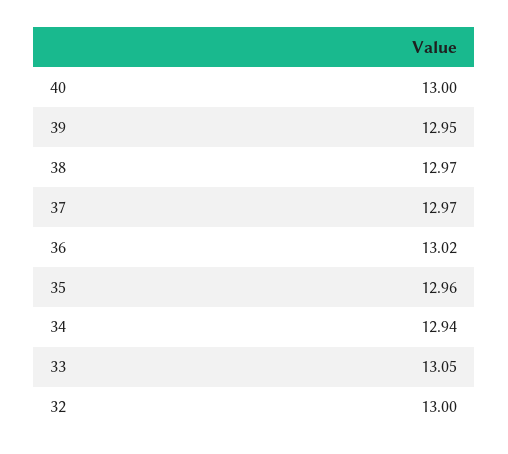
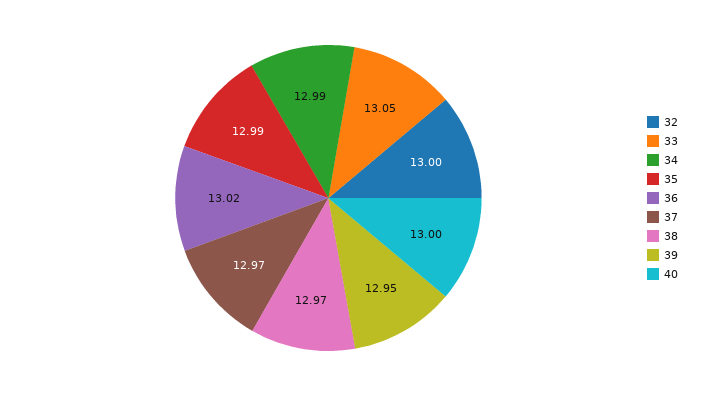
  {
    "40": 13,
    "39": 12.95,
    "38": 12.97,
    "37": 12.97,
    "36": 13.02,
-   "35": 12.96,
+   "35": 12.99,
-   "34": 12.94,
+   "34": 12.99,
    "33": 13.05,
    "32": 13
  }

